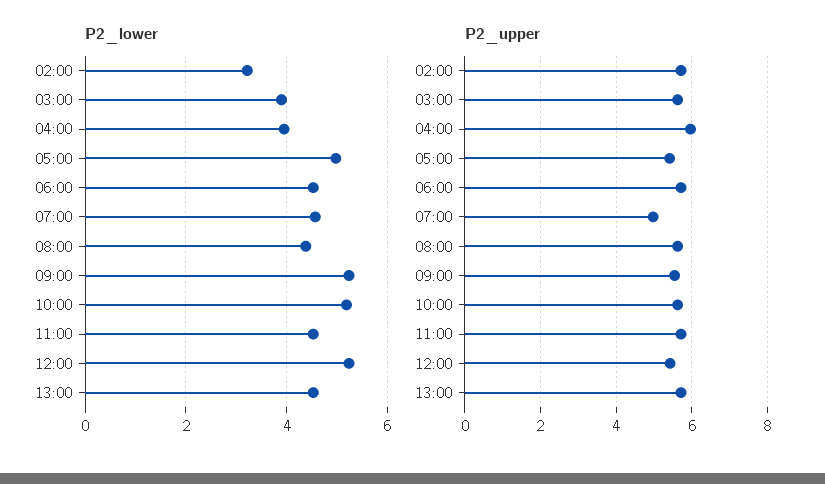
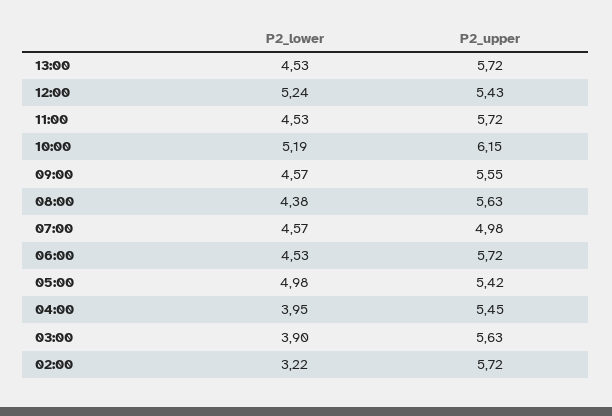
  {
    "P2_lower": {
      "02:00": 3.22,
      "03:00": 3.9,
      "04:00": 3.95,
      "05:00": 4.98,
      "06:00": 4.53,
      "07:00": 4.57,
      "08:00": 4.38,
-     "09:00": 5.2,
+     "09:00": 4.57,
      "10:00": 5.19,
      "11:00": 4.53,
      "12:00": 5.24,
      "13:00": 4.53
    },
    "P2_upper": {
      "02:00": 5.72,
      "03:00": 5.63,
-     "04:00": 6,
+     "04:00": 5.45,
      "05:00": 5.42,
      "06:00": 5.72,
      "07:00": 4.98,
      "08:00": 5.63,
      "09:00": 5.55,
-     "10:00": 5.6,
+     "10:00": 6.15,
      "11:00": 5.72,
      "12:00": 5.43,
      "13:00": 5.72
    }
  }

